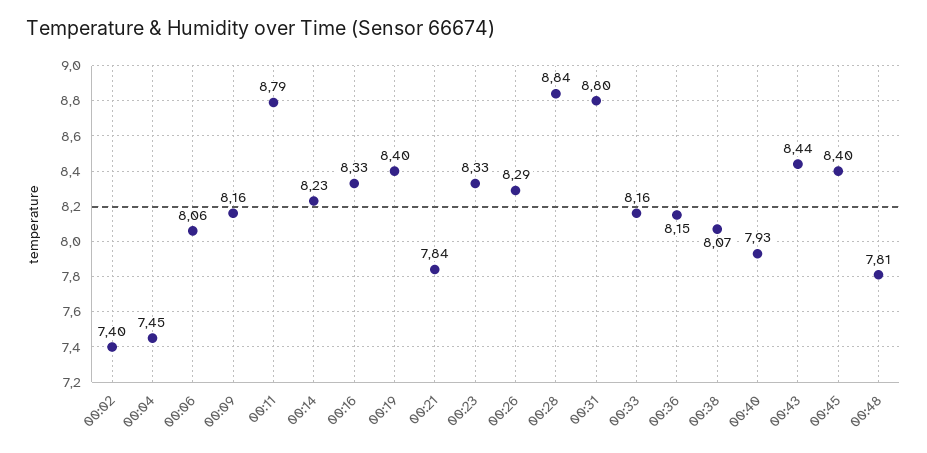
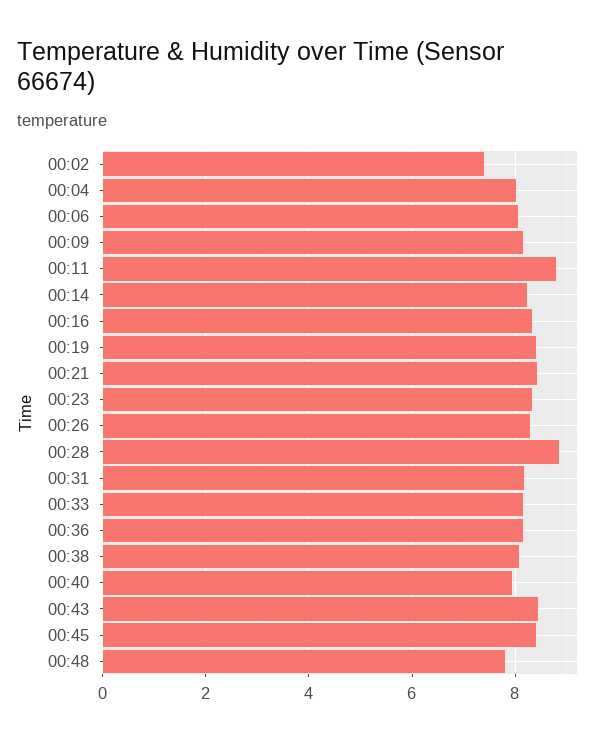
  {
    "00:02": 7.4,
-   "00:04": 7.45,
+   "00:04": 8,
    "00:06": 8.06,
    "00:09": 8.16,
    "00:11": 8.79,
    "00:14": 8.23,
    "00:16": 8.33,
    "00:19": 8.4,
-   "00:21": 7.84,
+   "00:21": 8.4,
    "00:23": 8.33,
    "00:26": 8.29,
    "00:28": 8.84,
-   "00:31": 8.8,
+   "00:31": 8.2,
    "00:33": 8.16,
    "00:36": 8.15,
    "00:38": 8.07,
    "00:40": 7.93,
    "00:43": 8.44,
    "00:45": 8.4,
    "00:48": 7.81
  }

